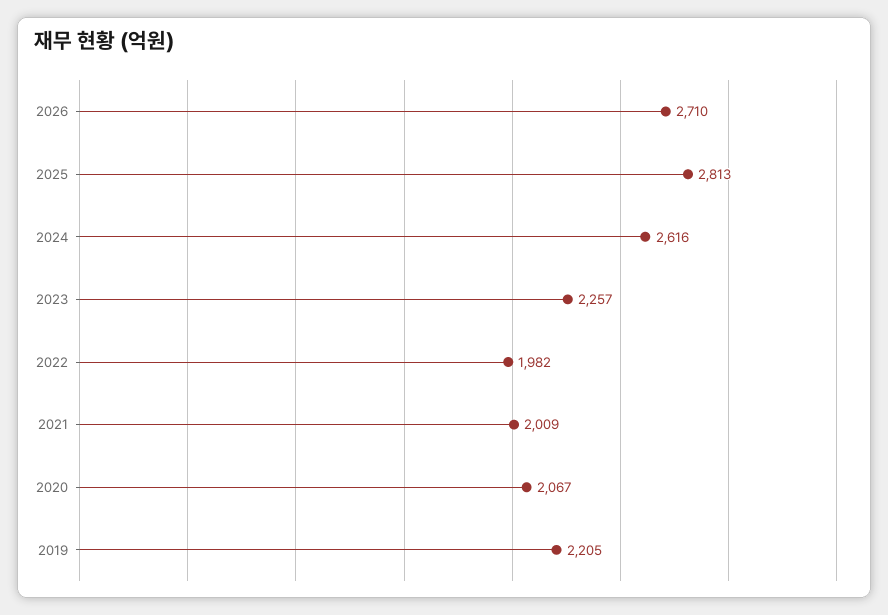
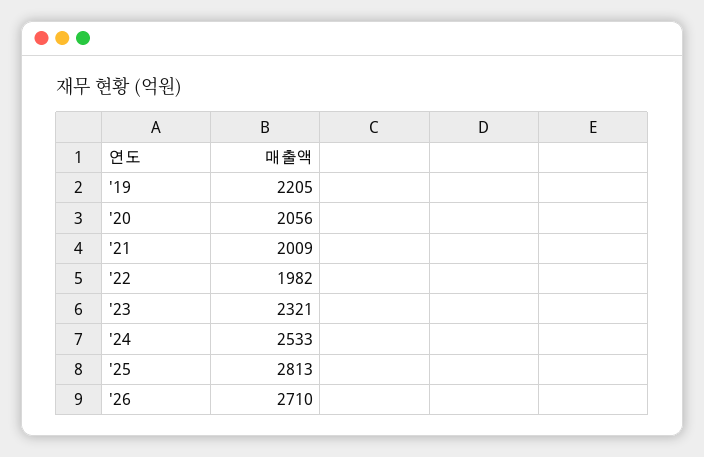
  {
    "2026": 2710,
    "2025": 2813,
-   "2024": 2616,
+   "2024": 2533,
-   "2023": 2257,
+   "2023": 2321,
    "2022": 1982,
    "2021": 2009,
-   "2020": 2067,
+   "2020": 2056,
    "2019": 2205
  }

